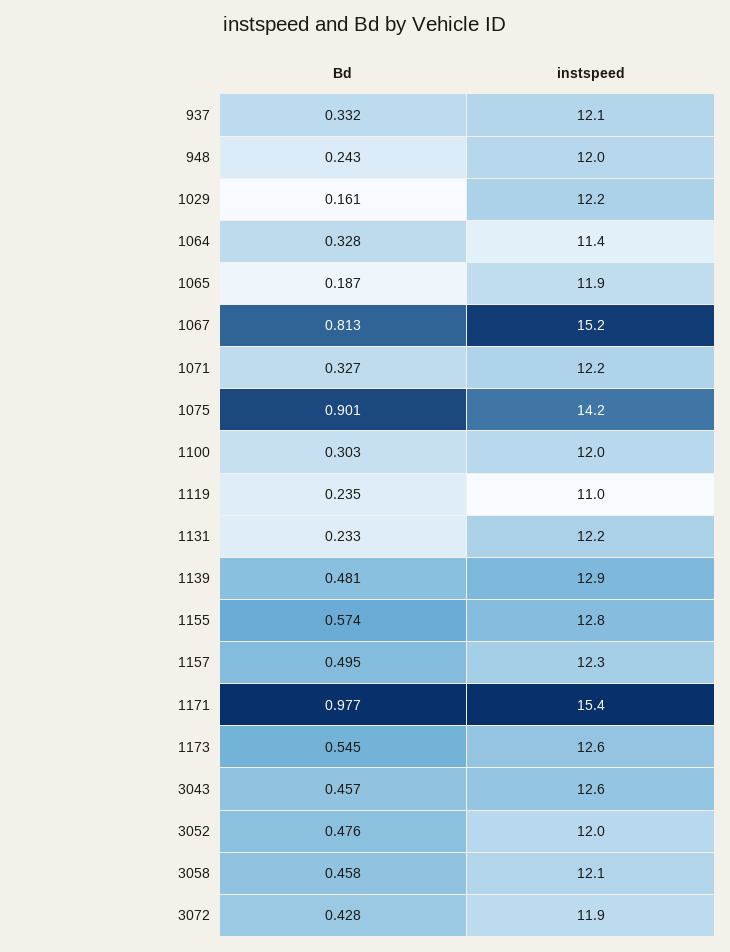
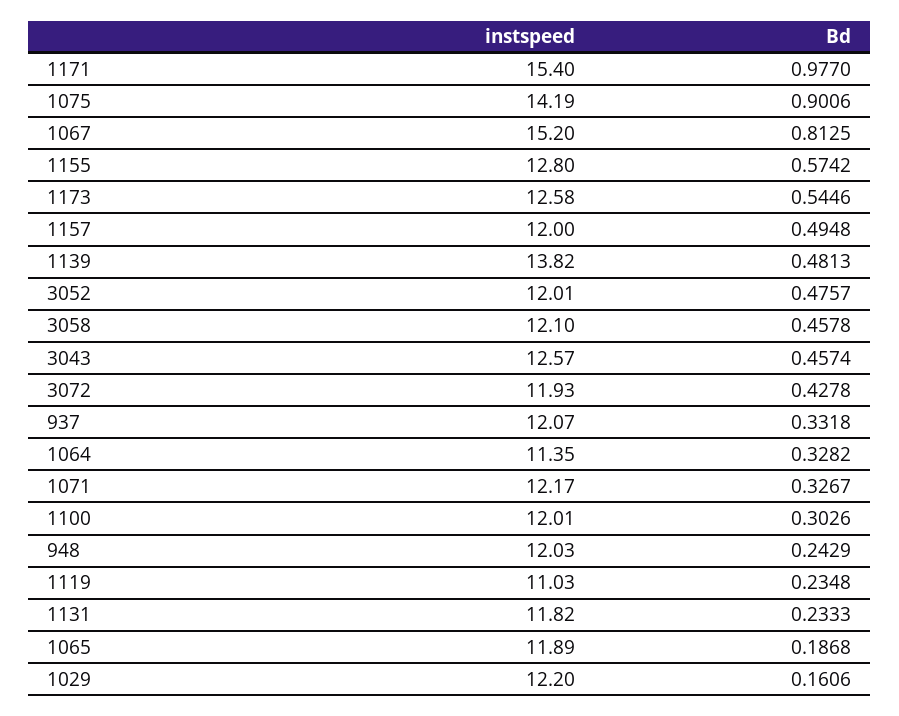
  {
    "Bd": {
      "937": 0.3318,
      "948": 0.2429,
      "1029": 0.1606,
      "1064": 0.3282,
      "1065": 0.1868,
      "1067": 0.8125,
      "1071": 0.3267,
      "1075": 0.9006,
      "1100": 0.3026,
      "1119": 0.2348,
      "1131": 0.2333,
      "1139": 0.4813,
      "1155": 0.5742,
      "1157": 0.4948,
      "1171": 0.977,
      "1173": 0.5446,
      "3043": 0.4574,
      "3052": 0.4757,
      "3058": 0.4578,
      "3072": 0.4278
    },
    "instspeed": {
      "937": 12.07,
      "948": 12.03,
      "1029": 12.2,
      "1064": 11.35,
      "1065": 11.89,
      "1067": 15.2,
      "1071": 12.17,
      "1075": 14.19,
      "1100": 12.01,
      "1119": 11.03,
-     "1131": 12.2,
+     "1131": 11.82,
-     "1139": 12.9,
+     "1139": 13.82,
      "1155": 12.8,
-     "1157": 12.3,
+     "1157": 12,
      "1171": 15.4,
      "1173": 12.58,
      "3043": 12.57,
      "3052": 12.01,
      "3058": 12.1,
      "3072": 11.93
    }
  }

